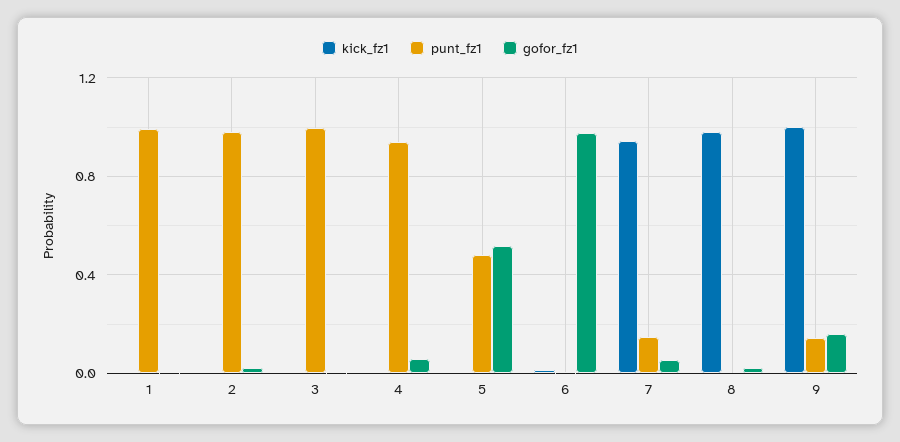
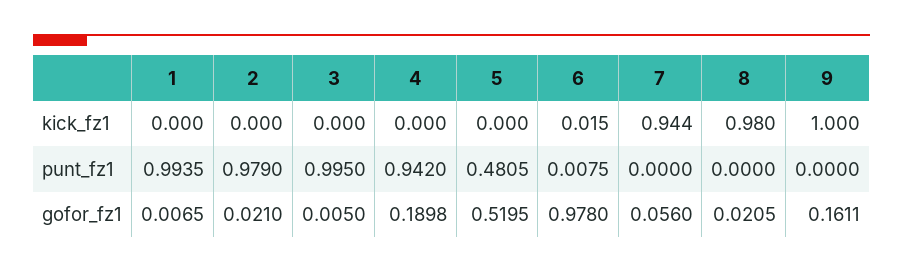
  {
    "kick_fz1": {
      "1": 0,
      "2": 0,
      "3": 0,
      "4": 0,
      "5": 0,
      "6": 0.015,
      "7": 0.944,
      "8": 0.98,
      "9": 1
    },
    "punt_fz1": {
      "1": 0.9935,
      "2": 0.979,
      "3": 0.995,
      "4": 0.942,
      "5": 0.4805,
      "6": 0.0075,
-     "7": 0.15,
+     "7": 0,
      "8": 0,
-     "9": 0.15
+     "9": 0
    },
    "gofor_fz1": {
      "1": 0.0065,
      "2": 0.021,
      "3": 0.005,
-     "4": 0.05,
+     "4": 0.1898,
      "5": 0.5195,
      "6": 0.978,
      "7": 0.056,
      "8": 0.0205,
      "9": 0.1611
    }
  }

